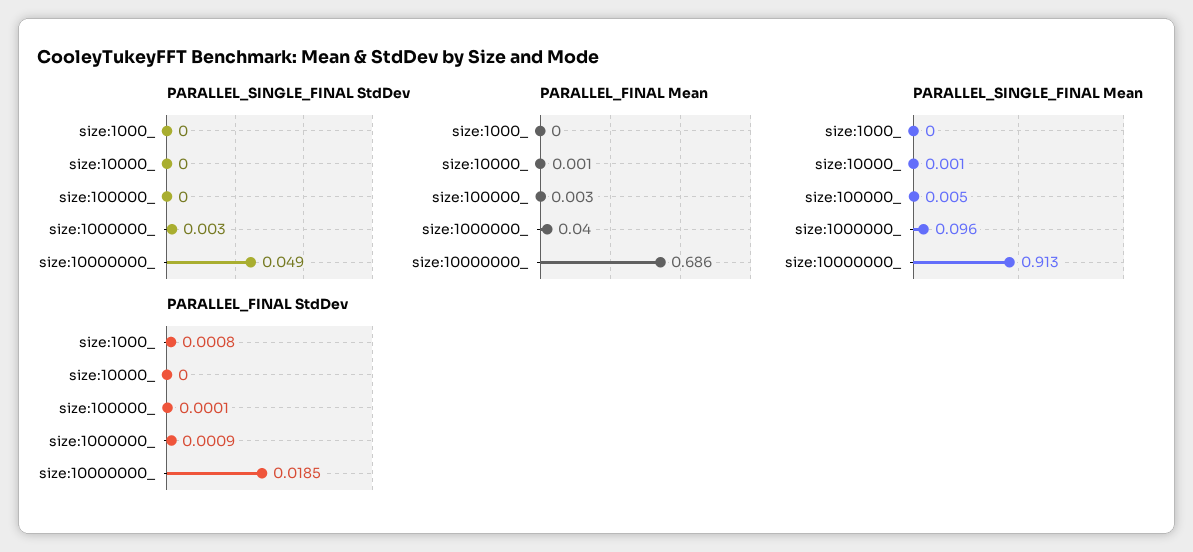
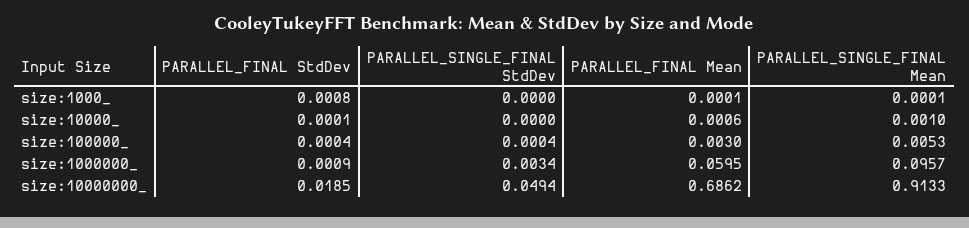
  {
    "PARALLEL_SINGLE_FINAL StdDev": {
      "size:1000_": 0,
      "size:10000_": 0,
      "size:100000_": 0.0004,
      "size:1000000_": 0.0034,
      "size:10000000_": 0.0494
    },
    "PARALLEL_FINAL Mean": {
      "size:1000_": 0.0001,
      "size:10000_": 0.0006,
      "size:100000_": 0.003,
-     "size:1000000_": 0.04,
+     "size:1000000_": 0.0595,
      "size:10000000_": 0.6862
    },
    "PARALLEL_SINGLE_FINAL Mean": {
      "size:1000_": 0.0001,
      "size:10000_": 0.001,
      "size:100000_": 0.0053,
      "size:1000000_": 0.0957,
      "size:10000000_": 0.9133
    },
    "PARALLEL_FINAL StdDev": {
      "size:1000_": 0.0008,
-     "size:10000_": 0,
+     "size:10000_": 0.0001,
-     "size:100000_": 0.0001,
+     "size:100000_": 0.0004,
      "size:1000000_": 0.0009,
      "size:10000000_": 0.0185
    }
  }

